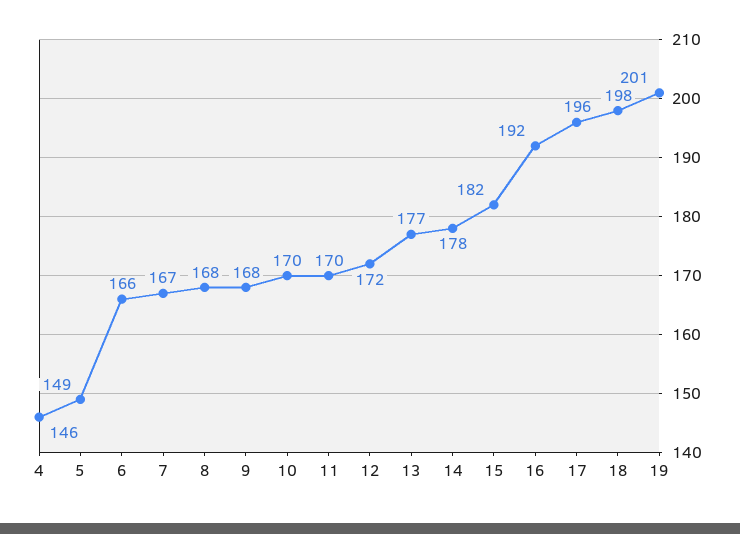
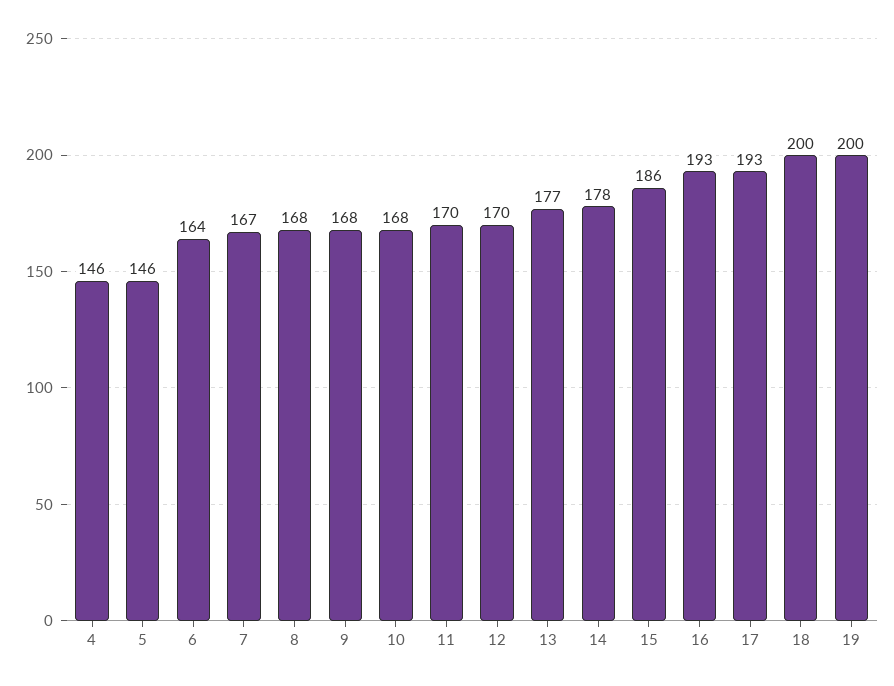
  {
    "4": 146,
-   "5": 149,
+   "5": 146,
-   "6": 166,
+   "6": 164,
    "7": 167,
    "8": 168,
    "9": 168,
-   "10": 170,
+   "10": 168,
    "11": 170,
-   "12": 172,
+   "12": 170,
    "13": 177,
    "14": 178,
-   "15": 182,
+   "15": 186,
-   "16": 192,
+   "16": 193,
-   "17": 196,
+   "17": 193,
-   "18": 198,
+   "18": 200,
-   "19": 201
+   "19": 200
  }

